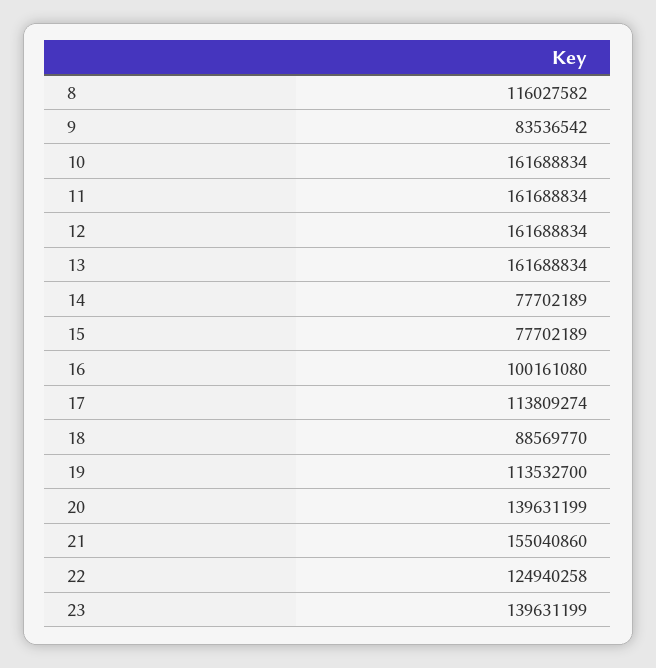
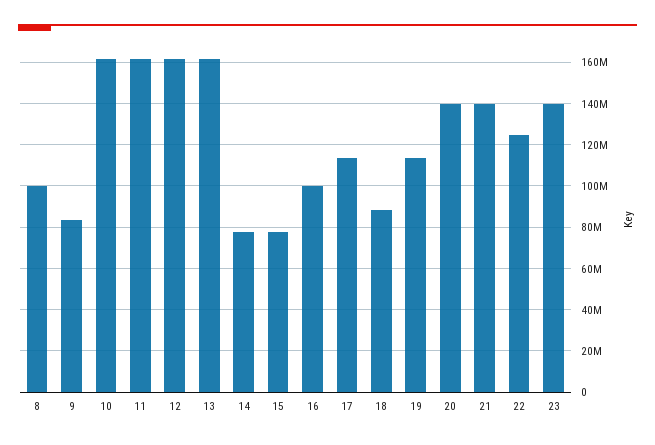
  {
-   "8": 116027582,
+   "8": 100000000,
    "9": 83536542,
    "10": 161688834,
    "11": 161688834,
    "12": 161688834,
    "13": 161688834,
    "14": 77702189,
    "15": 77702189,
    "16": 100161080,
    "17": 113809274,
    "18": 88569770,
    "19": 113532700,
    "20": 139631199,
-   "21": 155040860,
+   "21": 140000000,
    "22": 124940258,
    "23": 139631199
  }

